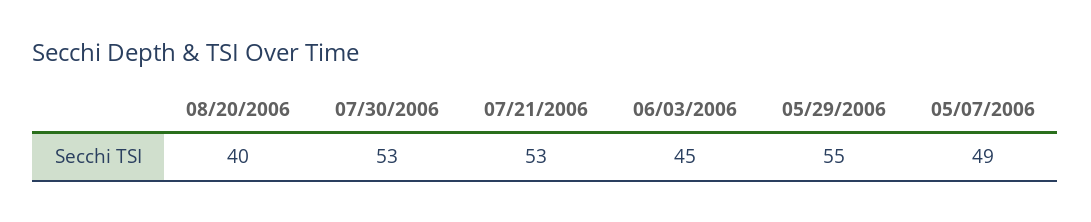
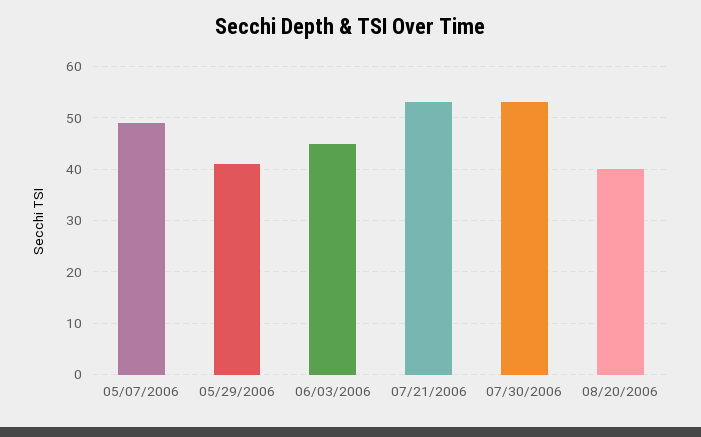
  {
    "08/20/2006": 40,
    "07/30/2006": 53,
    "07/21/2006": 53,
    "06/03/2006": 45,
-   "05/29/2006": 55,
+   "05/29/2006": 40,
    "05/07/2006": 49
  }

